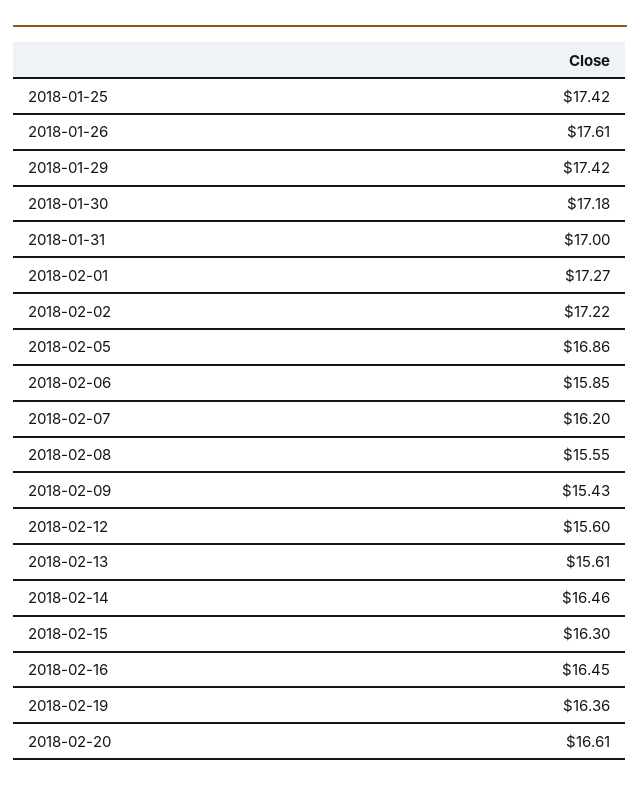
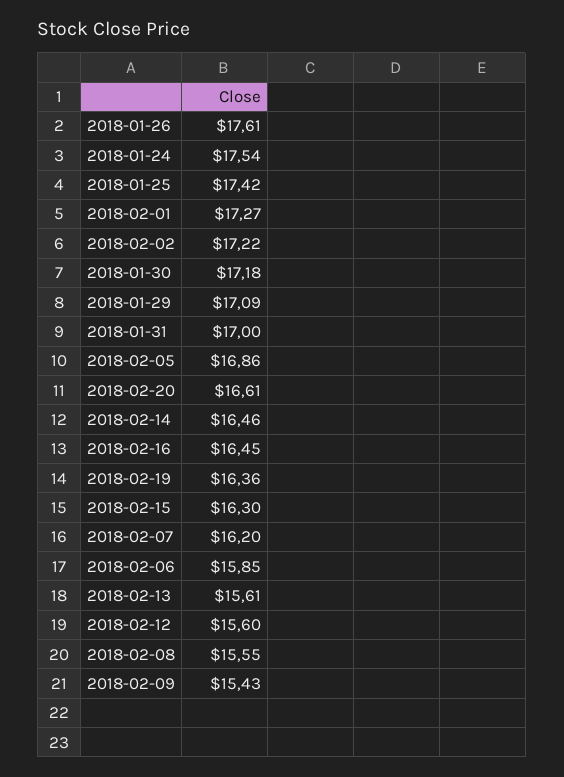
  {
    "2018-01-25": 17.42,
    "2018-01-26": 17.61,
-   "2018-01-29": 17.42,
+   "2018-01-29": 17.09,
    "2018-01-30": 17.18,
    "2018-01-31": 17,
    "2018-02-01": 17.27,
    "2018-02-02": 17.22,
    "2018-02-05": 16.86,
    "2018-02-06": 15.85,
    "2018-02-07": 16.2,
    "2018-02-08": 15.55,
    "2018-02-09": 15.43,
    "2018-02-12": 15.6,
    "2018-02-13": 15.61,
    "2018-02-14": 16.46,
    "2018-02-15": 16.3,
    "2018-02-16": 16.45,
    "2018-02-19": 16.36,
-   "2018-02-20": 16.61
+   "2018-02-20": 16.61,
+   "2018-01-24": 17.54
  }

